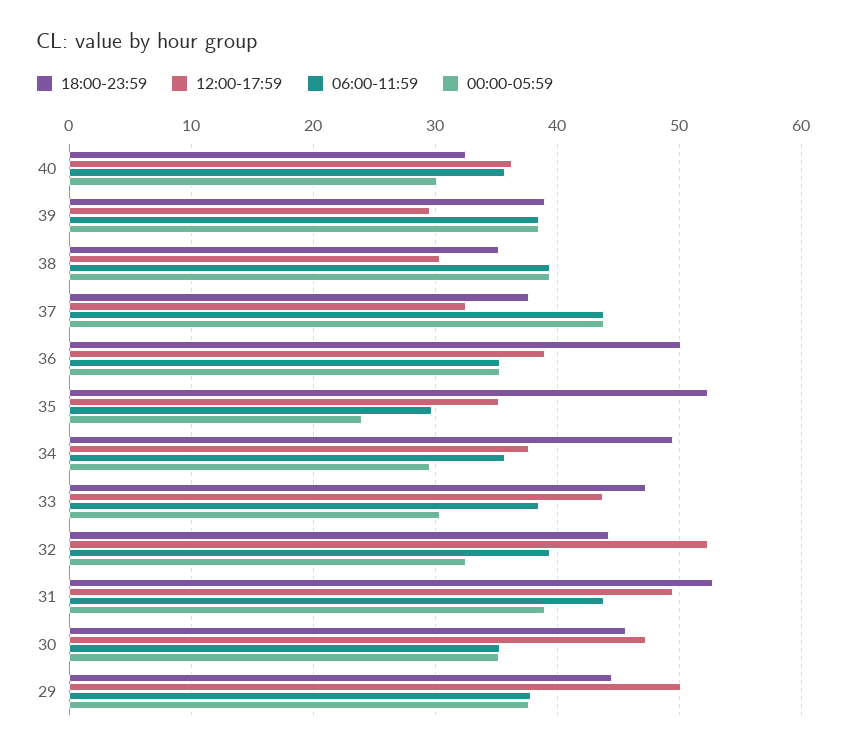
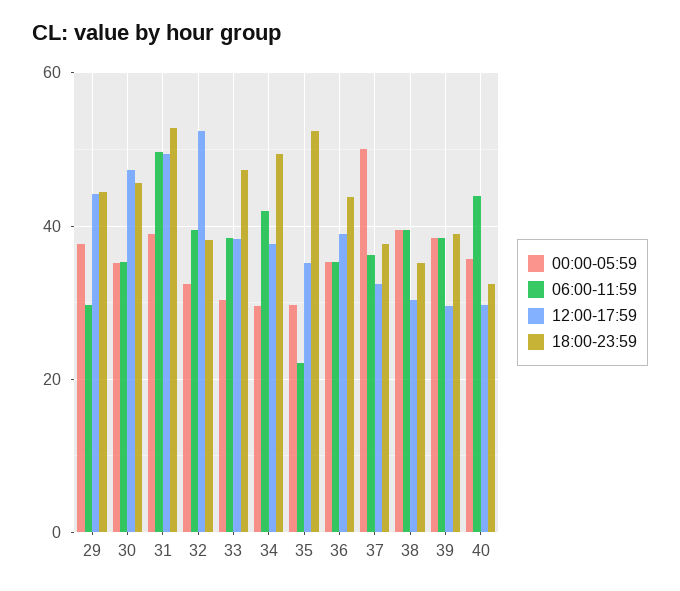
  {
    "18:00-23:59": {
      "40": 33,
      "39": 39,
      "38": 35,
      "37": 38,
-     "36": 50,
+     "36": 44,
      "35": 52,
      "34": 49,
      "33": 47,
-     "32": 44,
+     "32": 38,
      "31": 53,
      "30": 46,
      "29": 44
    },
    "12:00-17:59": {
-     "40": 36,
+     "40": 30,
      "39": 30,
      "38": 30,
      "37": 33,
      "36": 39,
      "35": 35,
      "34": 38,
-     "33": 44,
+     "33": 38,
      "32": 52,
      "31": 49,
      "30": 47,
-     "29": 50
+     "29": 44
    },
    "06:00-11:59": {
-     "40": 36,
+     "40": 44,
      "39": 38,
      "38": 39,
-     "37": 44,
+     "37": 36,
      "36": 35,
-     "35": 30,
+     "35": 22,
-     "34": 36,
+     "34": 42,
      "33": 38,
      "32": 39,
-     "31": 44,
+     "31": 50,
      "30": 35,
-     "29": 38
+     "29": 30
    },
    "00:00-05:59": {
-     "40": 30,
+     "40": 36,
      "39": 38,
      "38": 39,
-     "37": 44,
+     "37": 50,
      "36": 35,
-     "35": 24,
+     "35": 30,
      "34": 30,
      "33": 30,
      "32": 33,
      "31": 39,
      "30": 35,
      "29": 38
    }
  }

